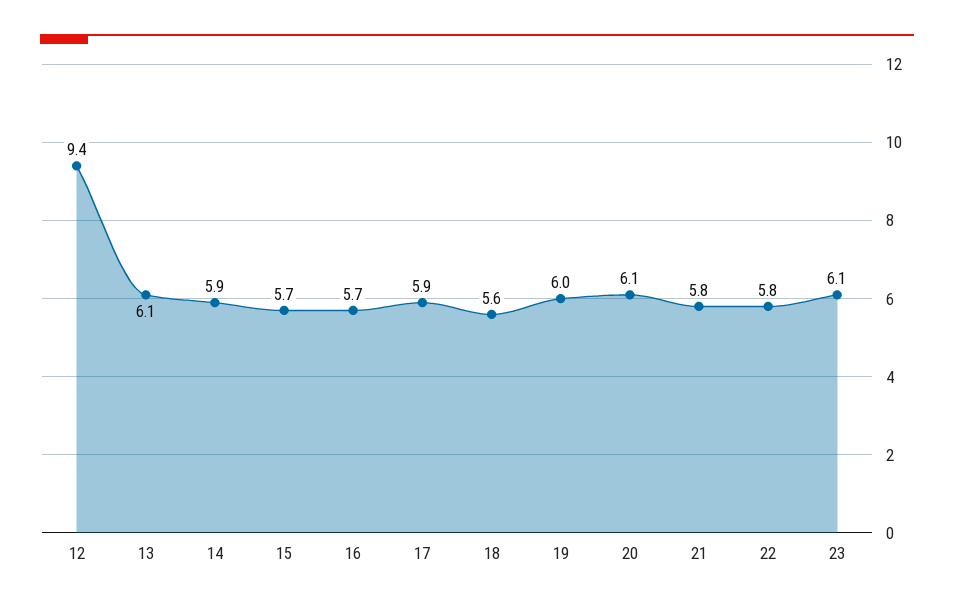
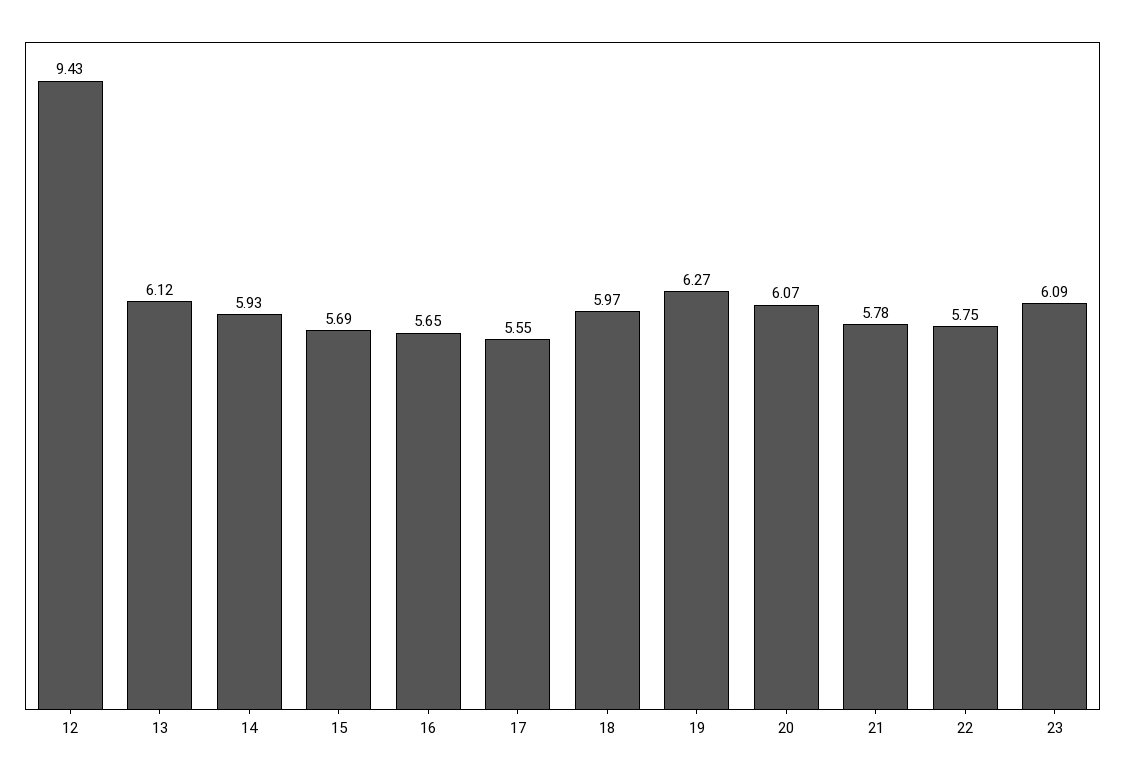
  {
    "12": 9.43,
    "13": 6.12,
    "14": 5.93,
    "15": 5.69,
    "16": 5.65,
-   "17": 5.9,
+   "17": 5.55,
-   "18": 5.6,
+   "18": 5.97,
-   "19": 6,
+   "19": 6.27,
    "20": 6.07,
    "21": 5.78,
    "22": 5.75,
    "23": 6.09
  }

